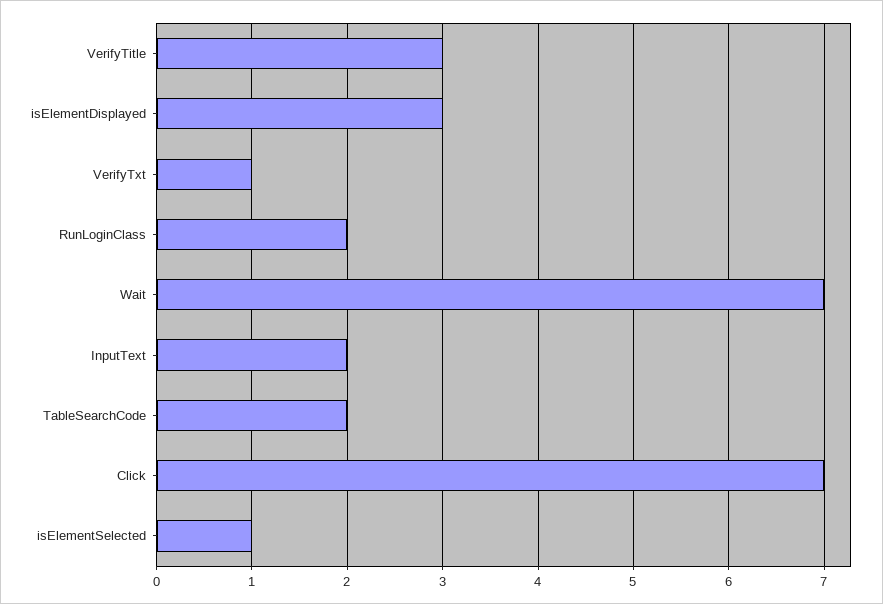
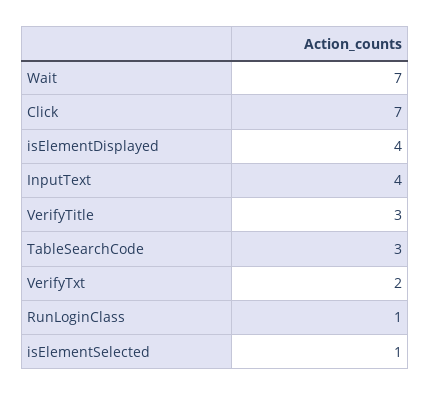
  {
    "VerifyTitle": 3,
-   "isElementDisplayed": 3,
+   "isElementDisplayed": 4,
-   "VerifyTxt": 1,
+   "VerifyTxt": 2,
-   "RunLoginClass": 2,
+   "RunLoginClass": 1,
    "Wait": 7,
-   "InputText": 2,
+   "InputText": 4,
-   "TableSearchCode": 2,
+   "TableSearchCode": 3,
    "Click": 7,
    "isElementSelected": 1
  }

